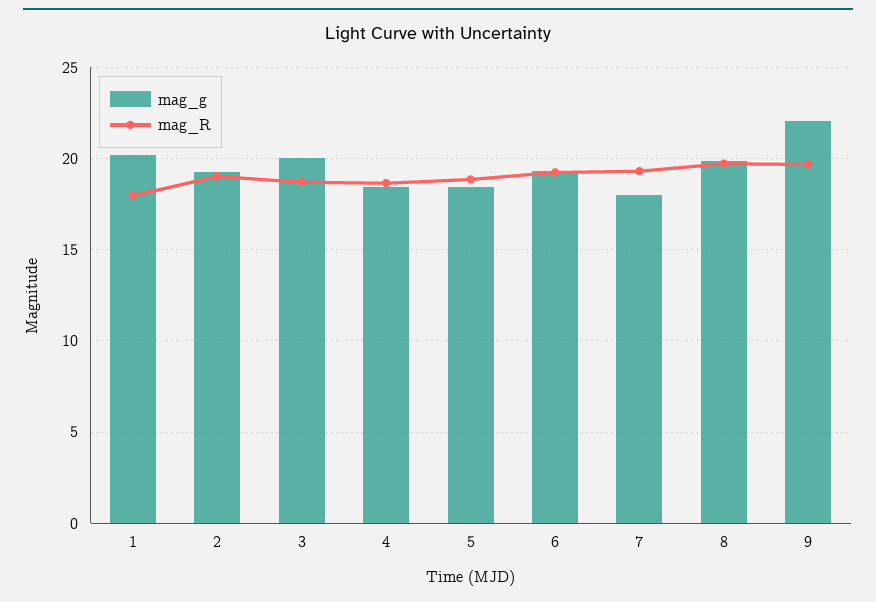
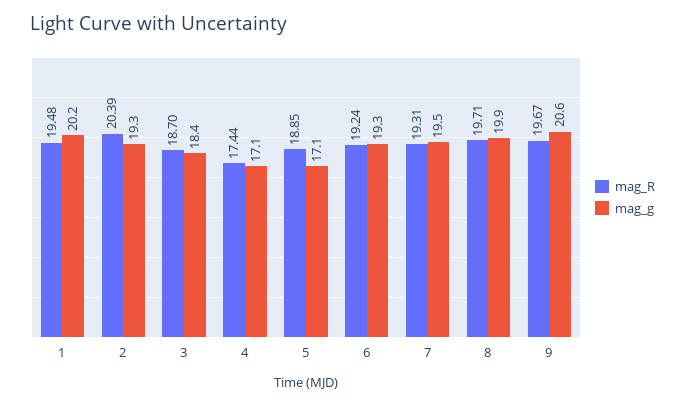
  {
    "mag_g": {
      "1": 20.2,
      "2": 19.3,
-     "3": 20,
+     "3": 18.4,
-     "4": 18.5,
+     "4": 17.1,
-     "5": 18.5,
+     "5": 17.1,
      "6": 19.3,
-     "7": 18,
+     "7": 19.5,
      "8": 19.9,
-     "9": 22
+     "9": 20.6
    },
    "mag_R": {
-     "1": 18,
+     "1": 19.48,
-     "2": 19,
+     "2": 20.39,
      "3": 18.7,
-     "4": 18.5,
+     "4": 17.44,
      "5": 18.85,
      "6": 19.24,
      "7": 19.31,
      "8": 19.71,
      "9": 19.67
    }
  }

